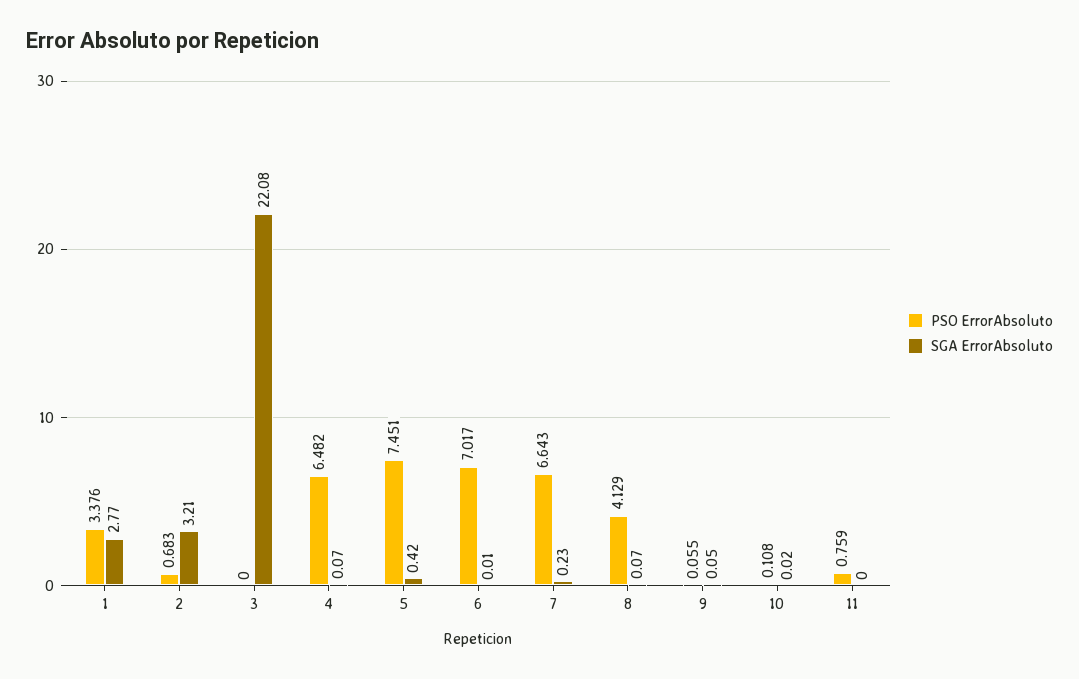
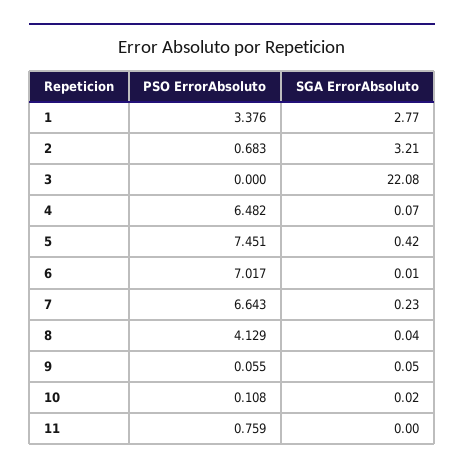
  {
    "PSO ErrorAbsoluto": {
      "1": 3.376,
      "2": 0.683,
      "3": 0,
      "4": 6.482,
      "5": 7.451,
      "6": 7.017,
      "7": 6.643,
      "8": 4.129,
      "9": 0.055,
      "10": 0.108,
      "11": 0.759
    },
    "SGA ErrorAbsoluto": {
      "1": 2.77,
      "2": 3.21,
      "3": 22.08,
      "4": 0.07,
      "5": 0.42,
      "6": 0.01,
      "7": 0.23,
-     "8": 0.07,
+     "8": 0.04,
      "9": 0.05,
      "10": 0.02,
      "11": 0
    }
  }

